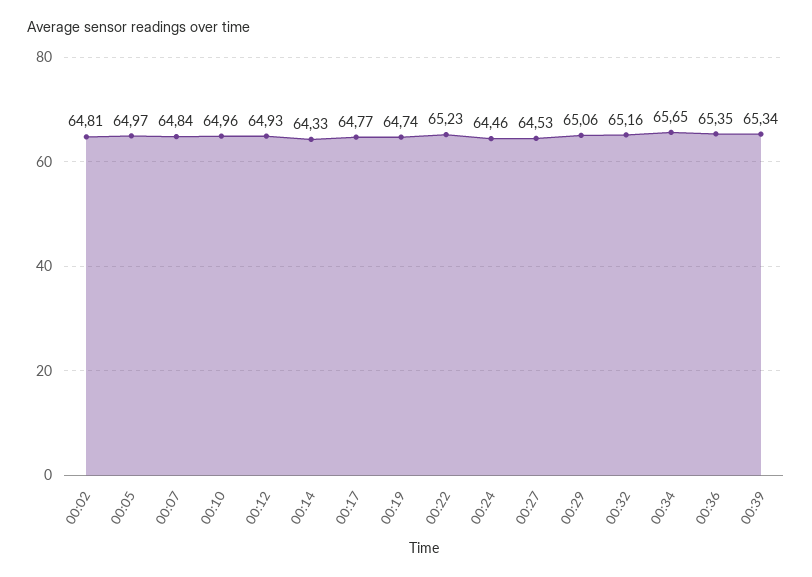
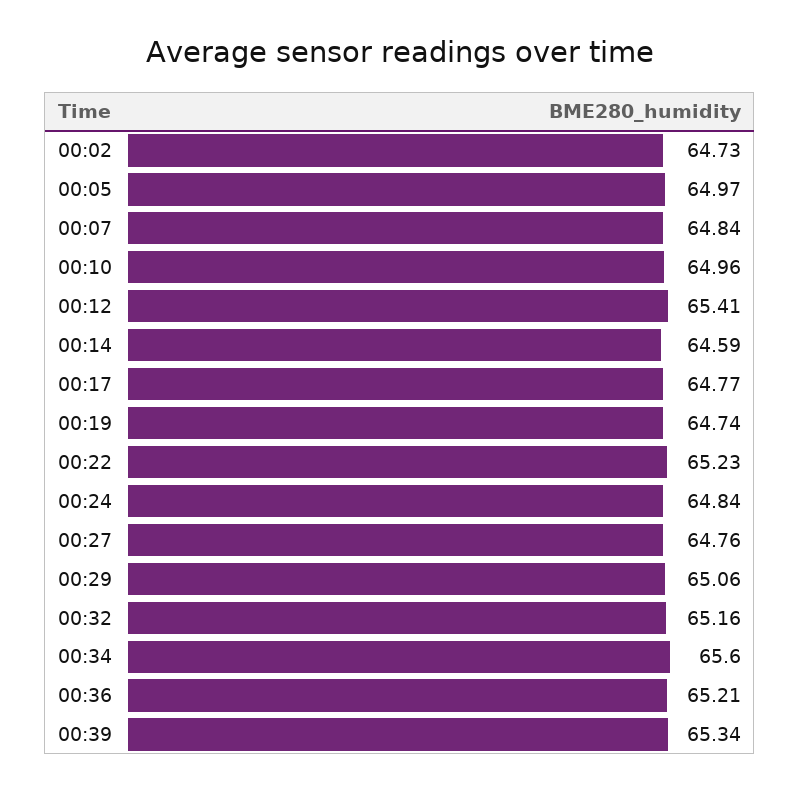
  {
-   "00:02": 64.81,
+   "00:02": 64.73,
    "00:05": 64.97,
    "00:07": 64.84,
    "00:10": 64.96,
-   "00:12": 64.93,
+   "00:12": 65.41,
-   "00:14": 64.33,
+   "00:14": 64.59,
    "00:17": 64.77,
    "00:19": 64.74,
    "00:22": 65.23,
-   "00:24": 64.46,
+   "00:24": 64.84,
-   "00:27": 64.53,
+   "00:27": 64.76,
    "00:29": 65.06,
    "00:32": 65.16,
-   "00:34": 65.65,
+   "00:34": 65.6,
-   "00:36": 65.35,
+   "00:36": 65.21,
    "00:39": 65.34
  }

